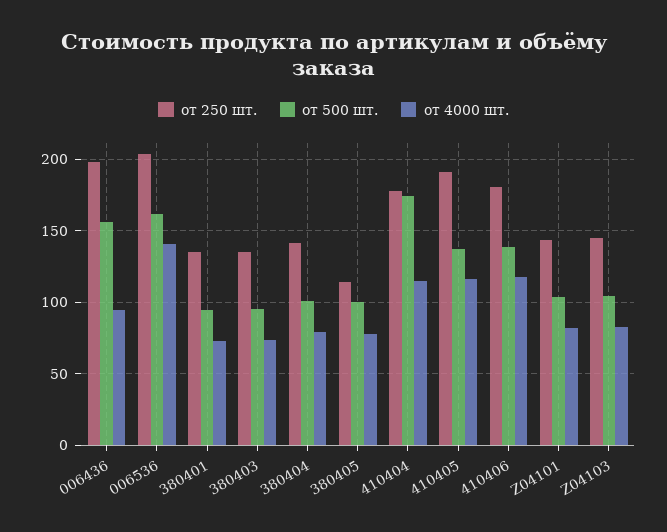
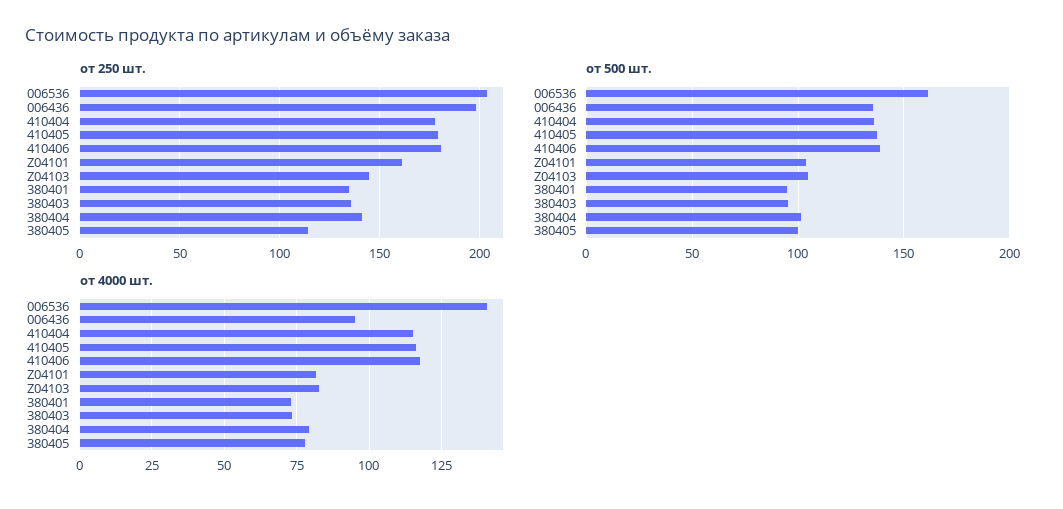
  {
    "от 250 шт.": {
      "006436": 200,
      "006536": 205,
      "380401": 135,
      "380403": 135,
      "380404": 140,
      "380405": 115,
      "410404": 180,
-     "410405": 190,
+     "410405": 180,
      "410406": 180,
-     "Z04101": 145,
+     "Z04101": 160,
      "Z04103": 145
    },
    "от 500 шт.": {
-     "006436": 155,
+     "006436": 135,
      "006536": 160,
      "380401": 95,
      "380403": 95,
      "380404": 100,
      "380405": 100,
-     "410404": 175,
+     "410404": 135,
      "410405": 135,
      "410406": 140,
      "Z04101": 105,
      "Z04103": 105
    },
    "от 4000 шт.": {
      "006436": 95,
      "006536": 140,
      "380401": 72.5,
      "380403": 72.5,
      "380404": 80,
      "380405": 77.5,
      "410404": 115,
      "410405": 115,
      "410406": 117.5,
      "Z04101": 82.5,
      "Z04103": 82.5
    }
  }

